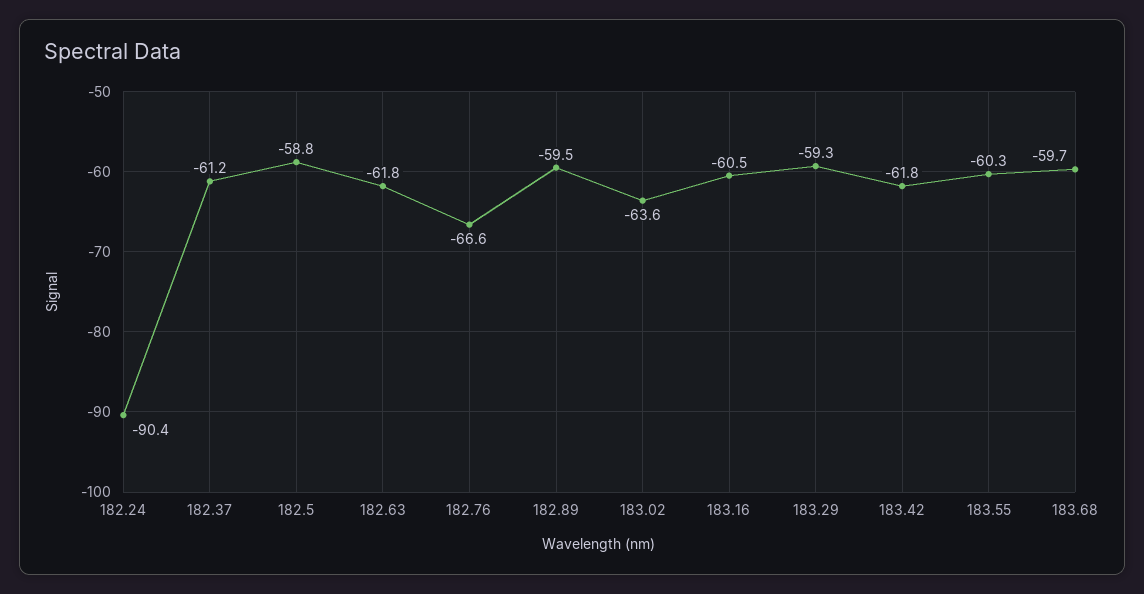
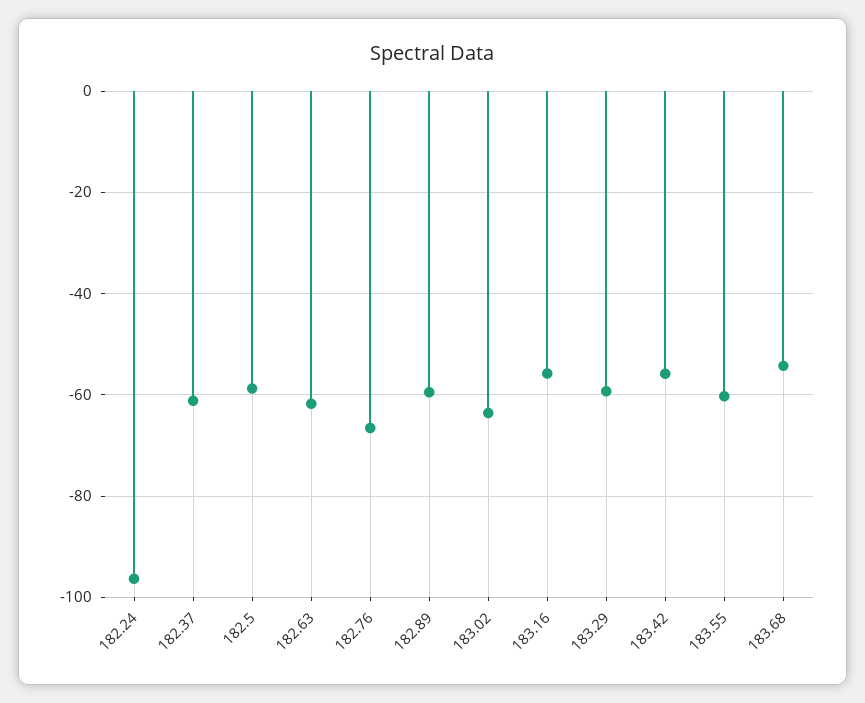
  {
-   "182.24": -90.4,
+   "182.24": -96,
    "182.37": -61.2,
    "182.5": -58.8,
    "182.63": -61.8,
    "182.76": -66.6,
    "182.89": -59.5,
    "183.02": -63.6,
-   "183.16": -60.5,
+   "183.16": -56,
    "183.29": -59.3,
-   "183.42": -61.8,
+   "183.42": -56,
    "183.55": -60.3,
-   "183.68": -59.7
+   "183.68": -54
  }

